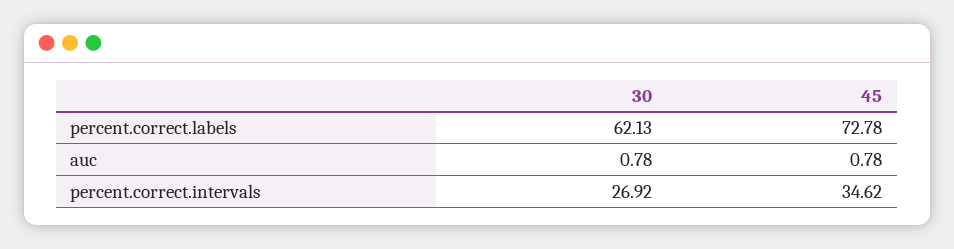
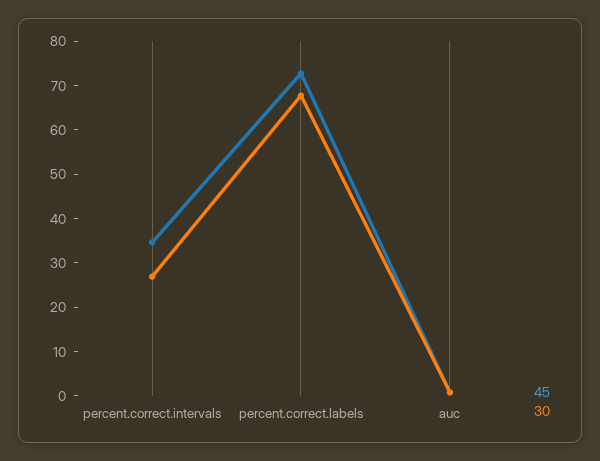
  {
    "30": {
-     "percent.correct.labels": 62.13,
+     "percent.correct.labels": 68,
      "auc": 0.78,
      "percent.correct.intervals": 26.92
    },
    "45": {
      "percent.correct.labels": 72.78,
      "auc": 0.78,
      "percent.correct.intervals": 34.62
    }
  }

